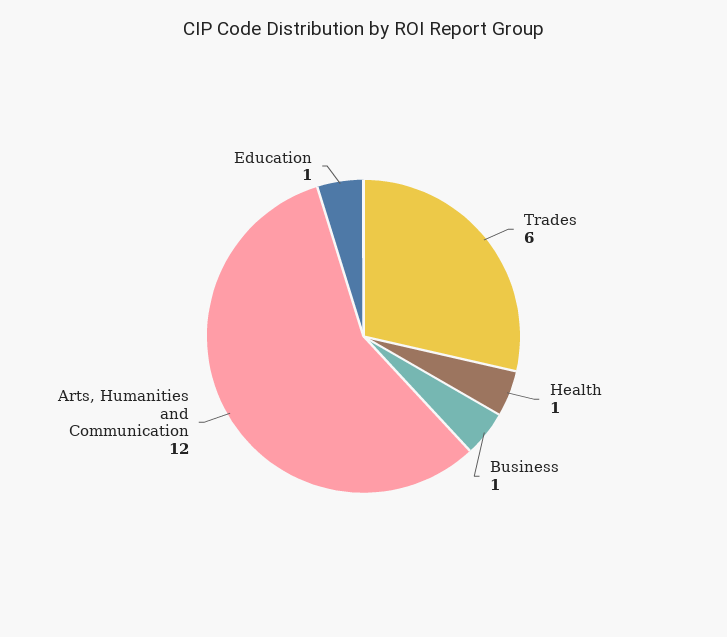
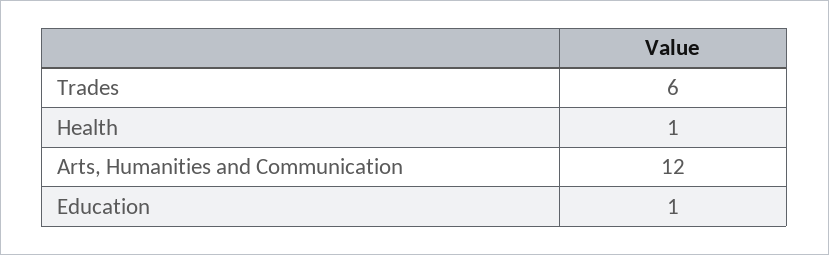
  {
    "Trades": 6,
    "Health": 1,
-   "Business": 1,
    "Arts, Humanities and Communication": 12,
    "Education": 1
  }

